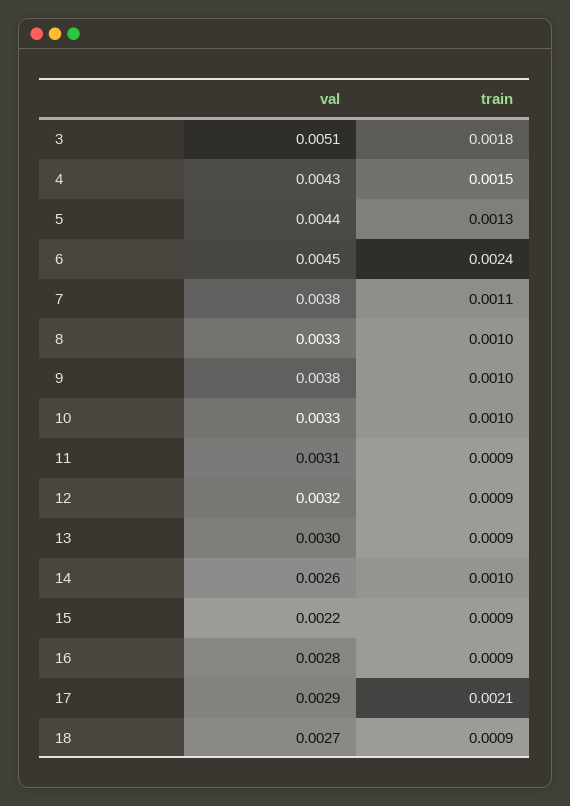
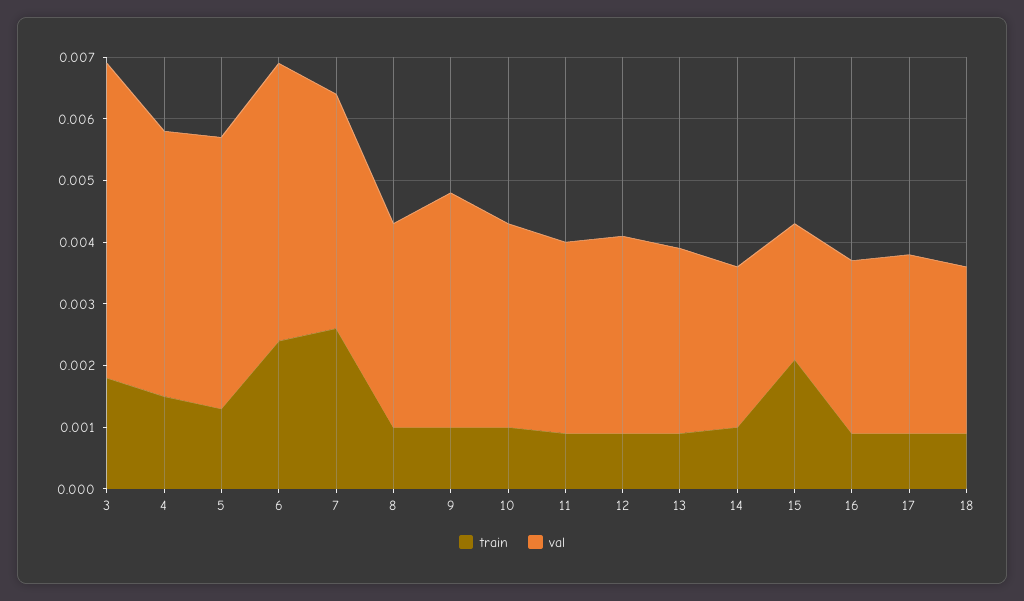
  {
    "val": {
      "3": 0.0051,
      "4": 0.0043,
      "5": 0.0044,
      "6": 0.0045,
      "7": 0.0038,
      "8": 0.0033,
      "9": 0.0038,
      "10": 0.0033,
      "11": 0.0031,
      "12": 0.0032,
      "13": 0.003,
      "14": 0.0026,
      "15": 0.0022,
      "16": 0.0028,
      "17": 0.0029,
      "18": 0.0027
    },
    "train": {
      "3": 0.0018,
      "4": 0.0015,
      "5": 0.0013,
      "6": 0.0024,
-     "7": 0.0011,
+     "7": 0.0025,
      "8": 0.001,
      "9": 0.001,
      "10": 0.001,
      "11": 0.0009,
      "12": 0.0009,
      "13": 0.0009,
      "14": 0.001,
-     "15": 0.0009,
+     "15": 0.002,
      "16": 0.0009,
-     "17": 0.0021,
+     "17": 0.001,
      "18": 0.0009
    }
  }

